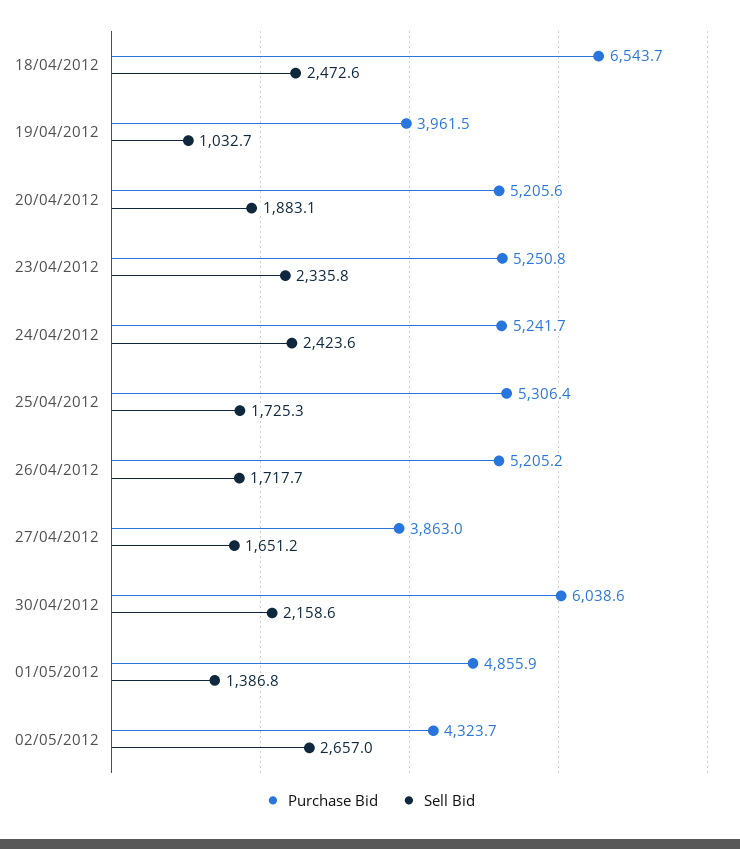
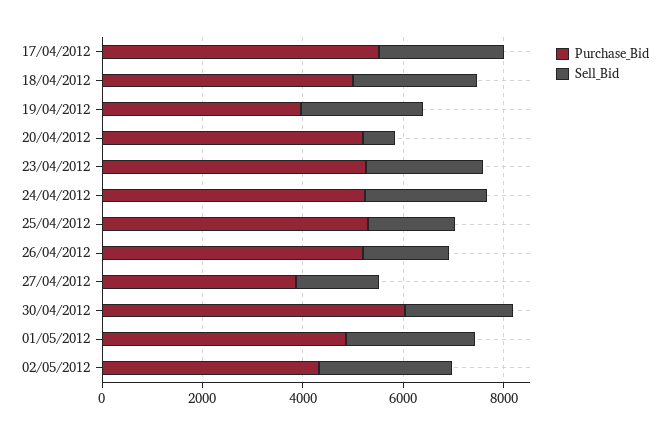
  {
    "Purchase Bid": {
-     "18/04/2012": 6543.7,
+     "18/04/2012": 5000,
      "19/04/2012": 3961.5,
      "20/04/2012": 5205.6,
      "23/04/2012": 5250.8,
      "24/04/2012": 5241.7,
      "25/04/2012": 5306.4,
      "26/04/2012": 5205.2,
      "27/04/2012": 3863,
      "30/04/2012": 6038.6,
      "01/05/2012": 4855.9,
-     "02/05/2012": 4323.7
+     "02/05/2012": 4323.7,
+     "17/04/2012": 5500
    },
    "Sell Bid": {
      "18/04/2012": 2472.6,
-     "19/04/2012": 1032.7,
+     "19/04/2012": 2500,
-     "20/04/2012": 1883.1,
+     "20/04/2012": 500,
      "23/04/2012": 2335.8,
      "24/04/2012": 2423.6,
      "25/04/2012": 1725.3,
      "26/04/2012": 1717.7,
      "27/04/2012": 1651.2,
      "30/04/2012": 2158.6,
-     "01/05/2012": 1386.8,
+     "01/05/2012": 2500,
-     "02/05/2012": 2657
+     "02/05/2012": 2657,
+     "17/04/2012": 2500
    }
  }

